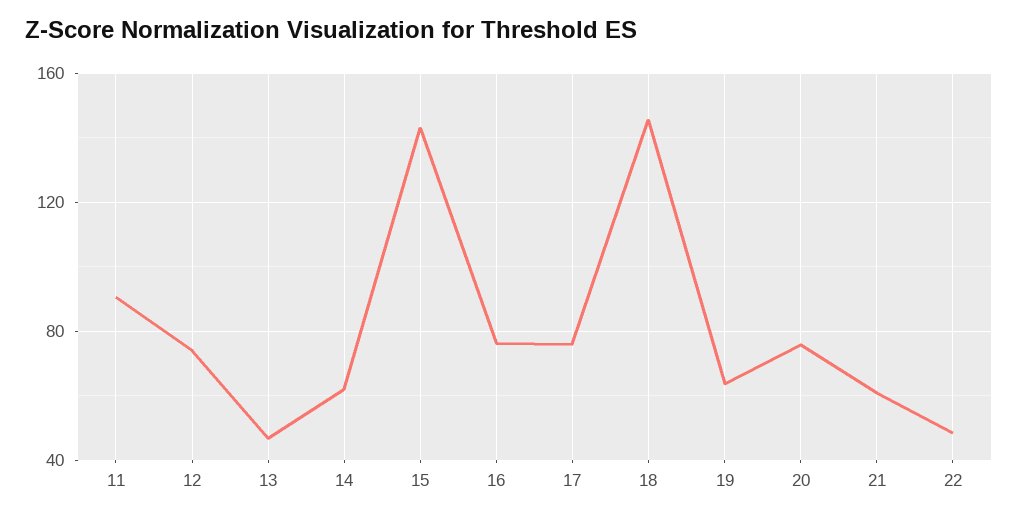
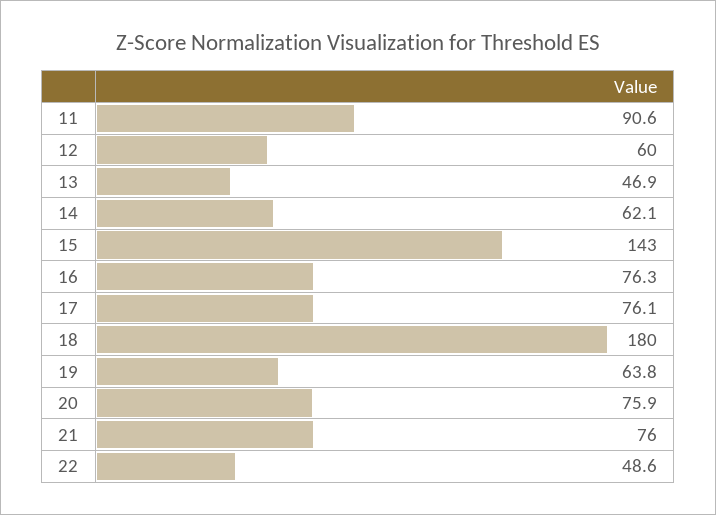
  {
    "11": 90.6,
-   "12": 75,
+   "12": 60,
    "13": 46.9,
    "14": 62.1,
    "15": 143,
    "16": 76.3,
    "17": 76.1,
-   "18": 145,
+   "18": 180,
    "19": 63.8,
    "20": 75.9,
-   "21": 60,
+   "21": 76,
    "22": 48.6
  }

